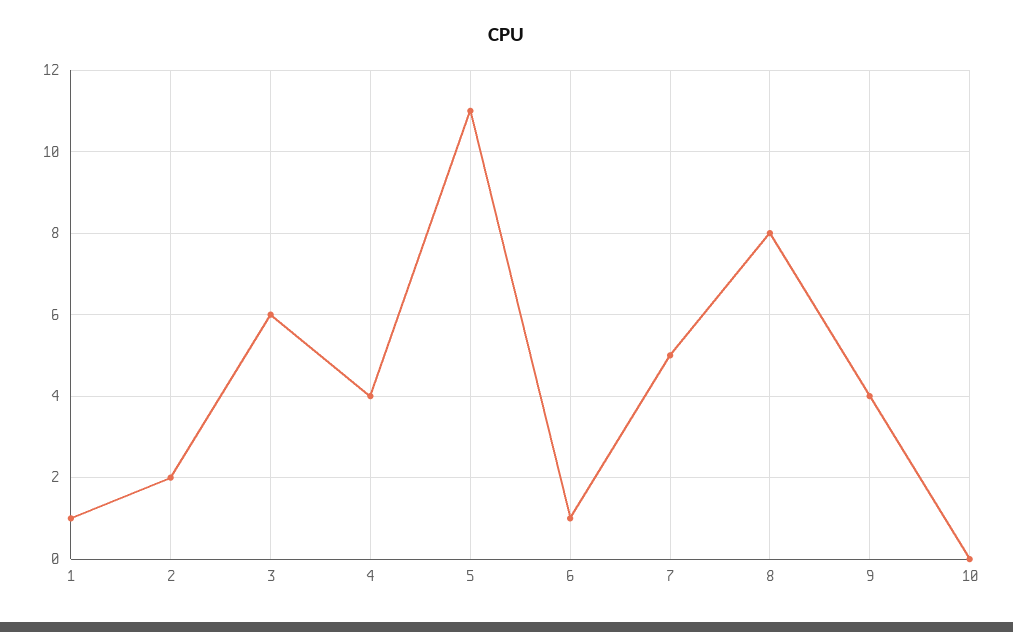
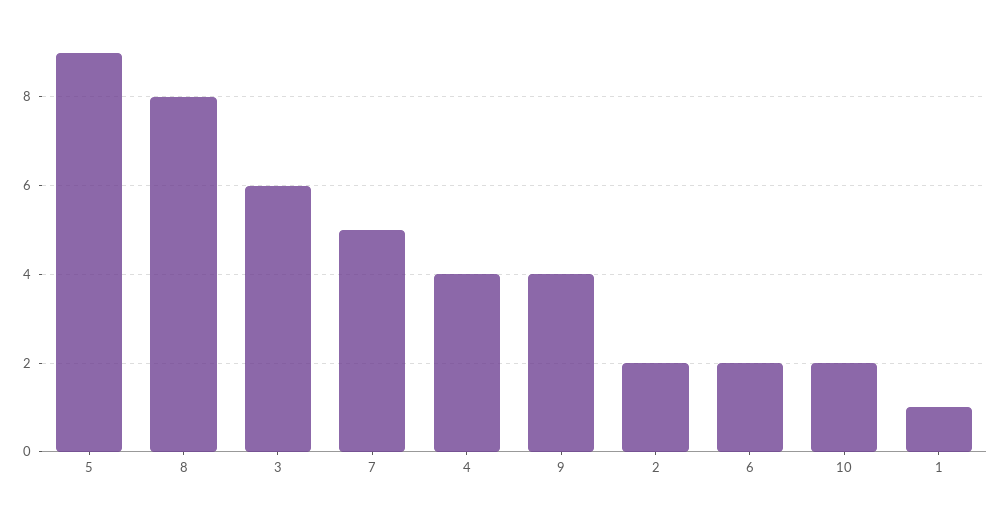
  {
    "1": 1,
    "2": 2,
    "3": 6,
    "4": 4,
-   "5": 11,
+   "5": 9,
-   "6": 1,
+   "6": 2,
    "7": 5,
    "8": 8,
    "9": 4,
-   "10": 0
+   "10": 2
  }

